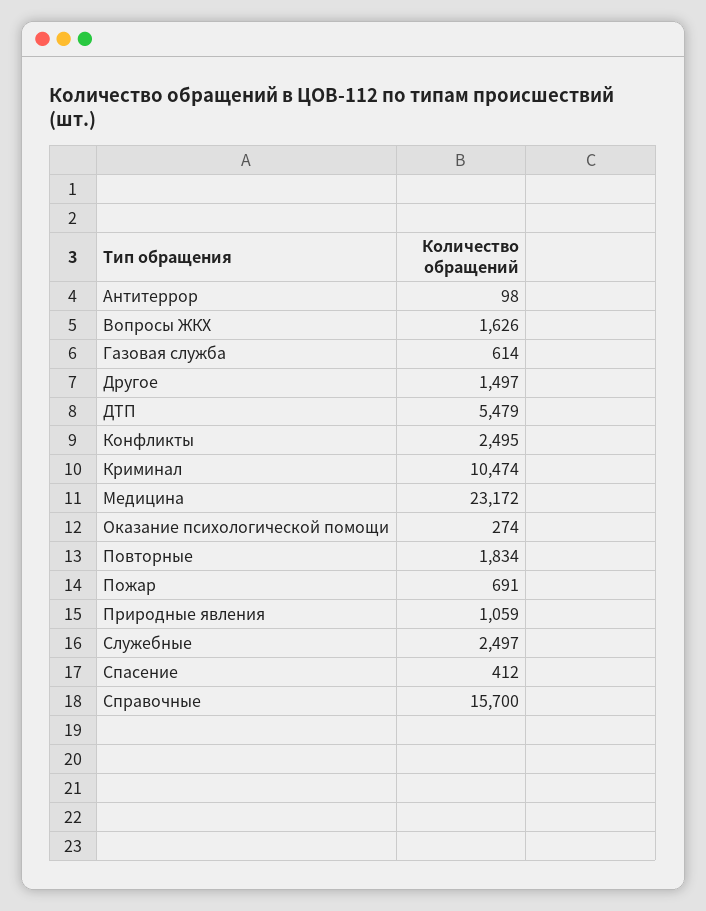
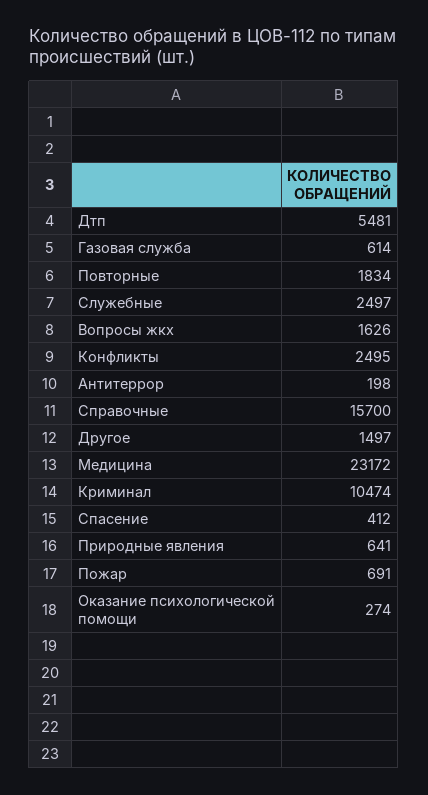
  {
-   "Антитеррор": 98,
+   "Антитеррор": 198,
    "Вопросы ЖКХ": 1626,
    "Газовая служба": 614,
    "Другое": 1497,
-   "ДТП": 5479,
+   "ДТП": 5481,
    "Конфликты": 2495,
    "Криминал": 10474,
    "Медицина": 23172,
    "Оказание психологической помощи": 274,
    "Повторные": 1834,
    "Пожар": 691,
-   "Природные явления": 1059,
+   "Природные явления": 641,
    "Служебные": 2497,
    "Спасение": 412,
    "Справочные": 15700
  }

